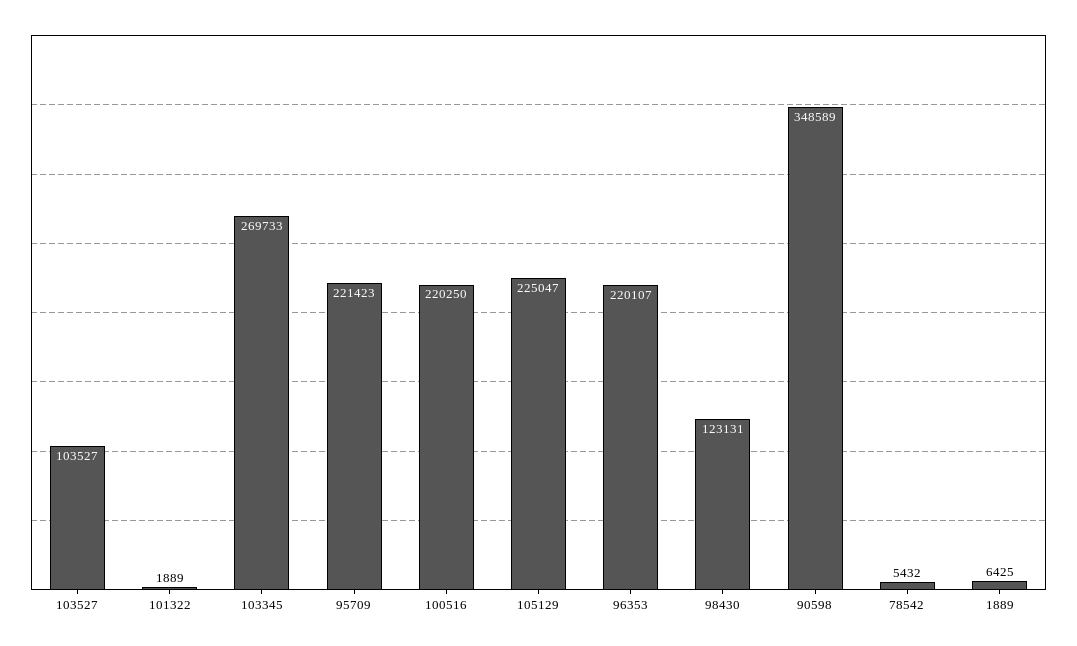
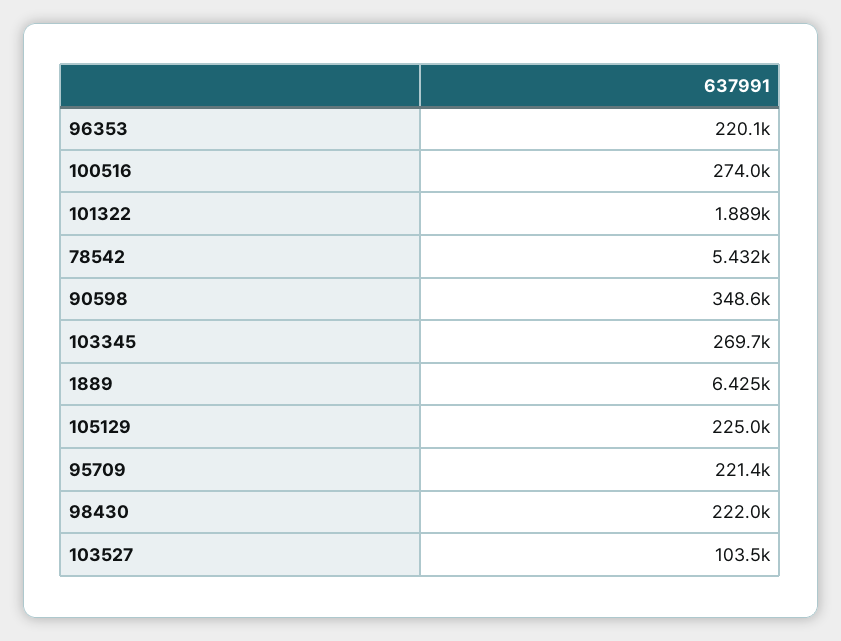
  {
    "103527": 103527,
    "101322": 1889,
    "103345": 269733,
    "95709": 221423,
-   "100516": 220250,
+   "100516": 274000,
    "105129": 225047,
    "96353": 220107,
-   "98430": 123131,
+   "98430": 222000,
    "90598": 348589,
    "78542": 5432,
    "1889": 6425
  }

